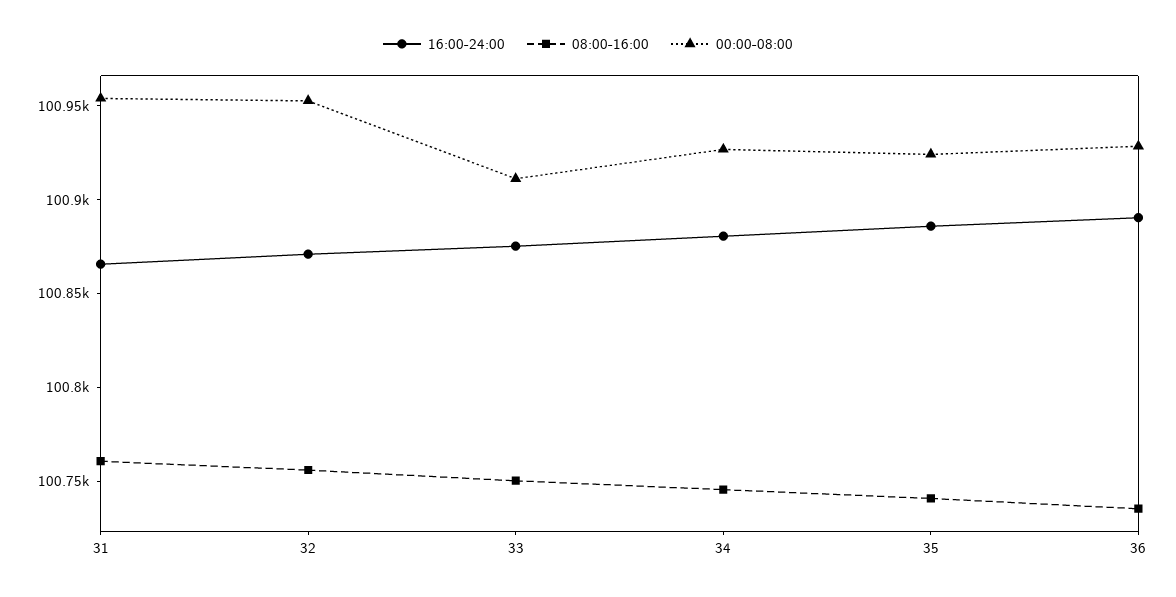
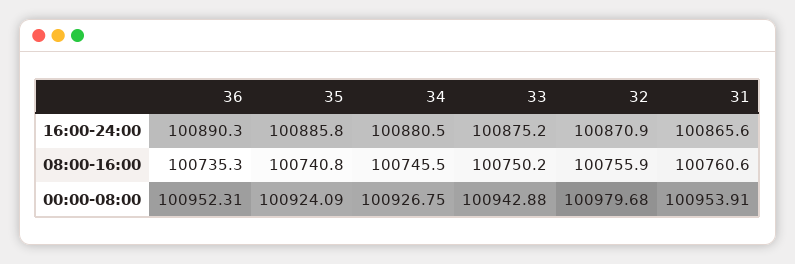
  {
    "16:00-24:00": {
      "31": 100865.6,
      "32": 100870.9,
      "33": 100875.2,
      "34": 100880.5,
      "35": 100885.8,
      "36": 100890.3
    },
    "08:00-16:00": {
      "31": 100760.6,
      "32": 100755.9,
      "33": 100750.2,
      "34": 100745.5,
      "35": 100740.8,
      "36": 100735.3
    },
    "00:00-08:00": {
      "31": 100953.91,
-     "32": 100950,
+     "32": 100979.68,
-     "33": 100910,
+     "33": 100942.88,
      "34": 100926.75,
      "35": 100924.09,
-     "36": 100930
+     "36": 100952.31
    }
  }

